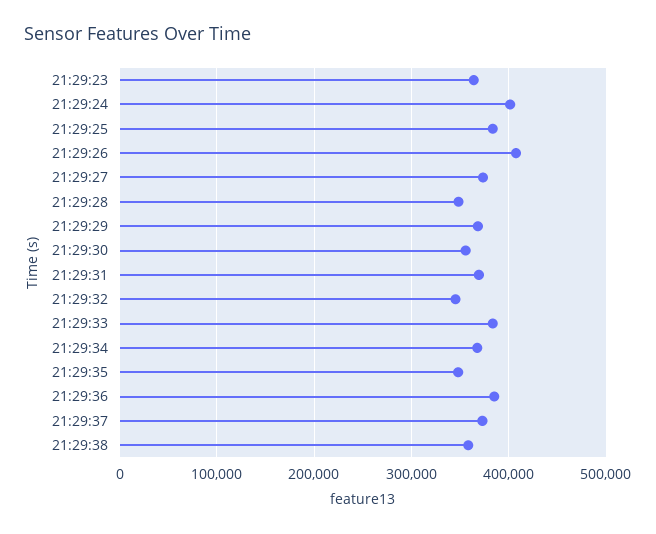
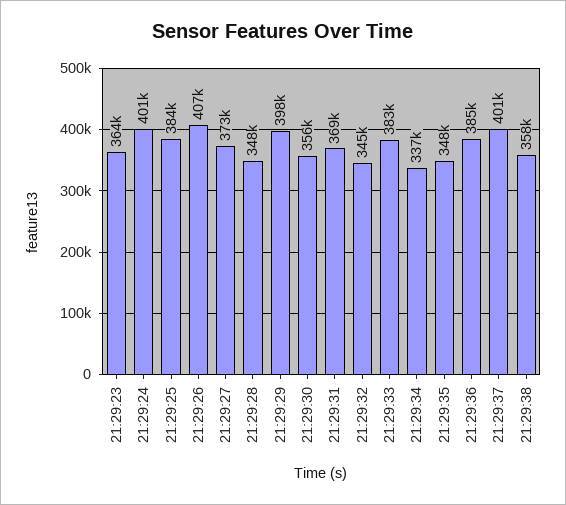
  {
    "21:29:23": 364000,
    "21:29:24": 401000,
    "21:29:25": 384000,
    "21:29:26": 407000,
    "21:29:27": 373000,
    "21:29:28": 348000,
-   "21:29:29": 370000,
+   "21:29:29": 398000,
    "21:29:30": 356000,
    "21:29:31": 369000,
    "21:29:32": 345000,
    "21:29:33": 383000,
-   "21:29:34": 370000,
+   "21:29:34": 337000,
    "21:29:35": 348000,
    "21:29:36": 385000,
-   "21:29:37": 370000,
+   "21:29:37": 401000,
    "21:29:38": 358000
  }

